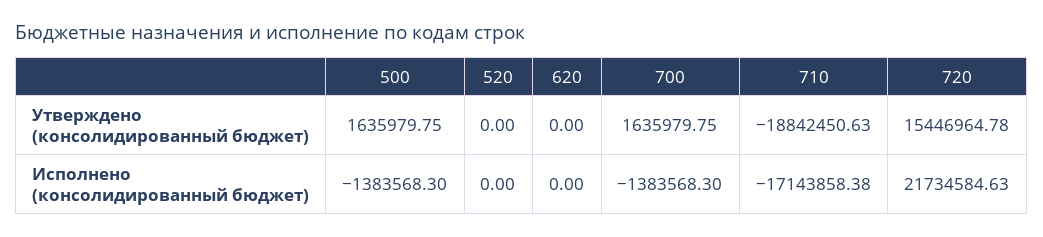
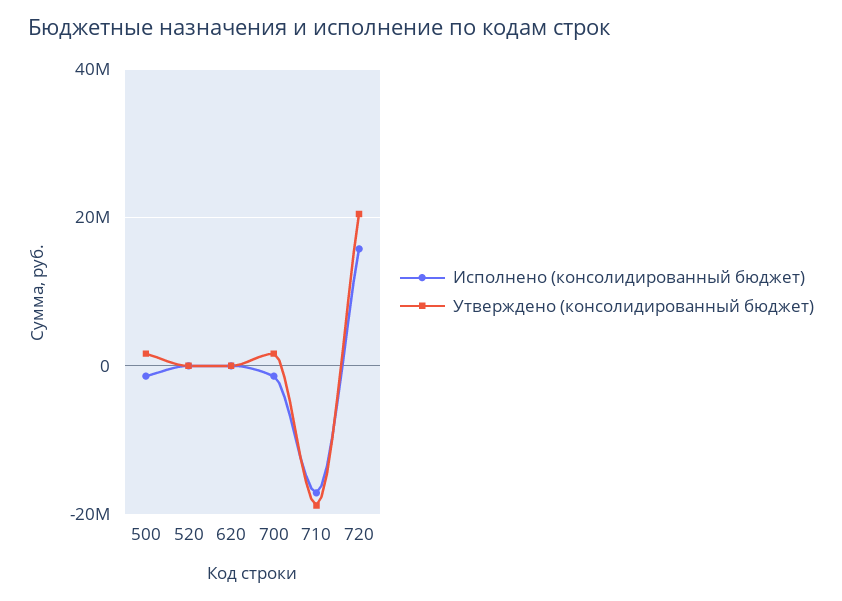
  {
    "Утверждено (консолидированный бюджет)": {
      "500": 1635979.75,
      "520": 0,
      "620": 0,
      "700": 1635979.75,
      "710": -18842450.63,
-     "720": 15446964.78
+     "720": 20000000
    },
    "Исполнено (консолидированный бюджет)": {
      "500": -1383568.3,
      "520": 0,
      "620": 0,
      "700": -1383568.3,
      "710": -17143858.38,
-     "720": 21734584.63
+     "720": 16000000
    }
  }

